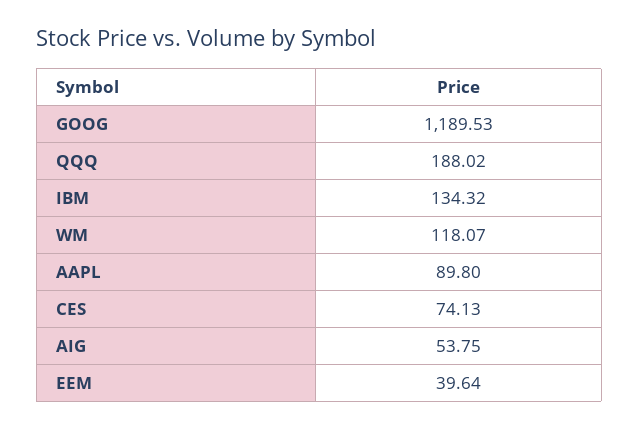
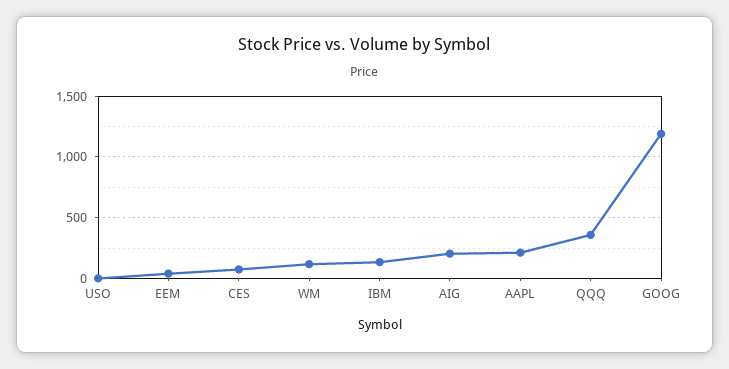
  {
    "GOOG": 1189.53,
-   "QQQ": 188.02,
+   "QQQ": 350,
    "IBM": 134.32,
    "WM": 118.07,
-   "AAPL": 89.8,
+   "AAPL": 200,
    "CES": 74.13,
-   "AIG": 53.75,
+   "AIG": 200,
-   "EEM": 39.64
+   "EEM": 39.64,
+   "USO": 0
  }

